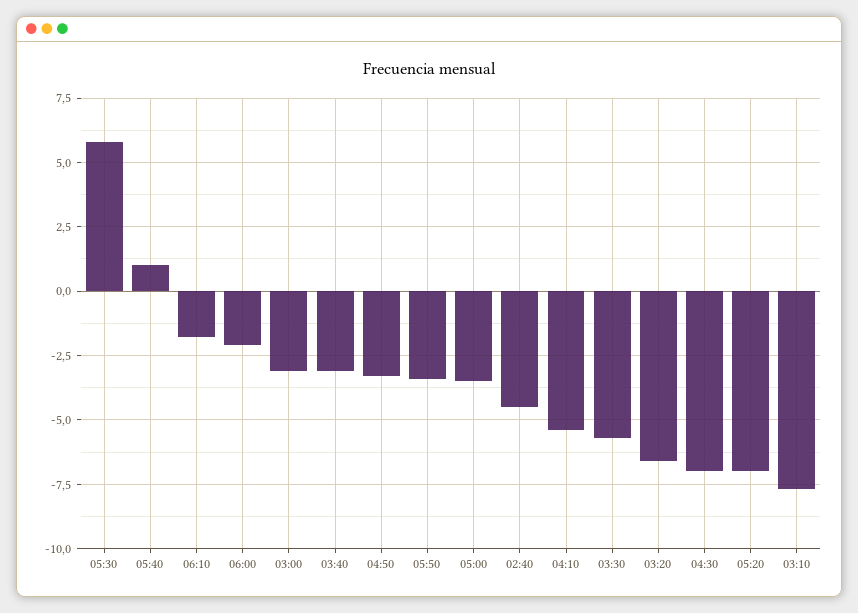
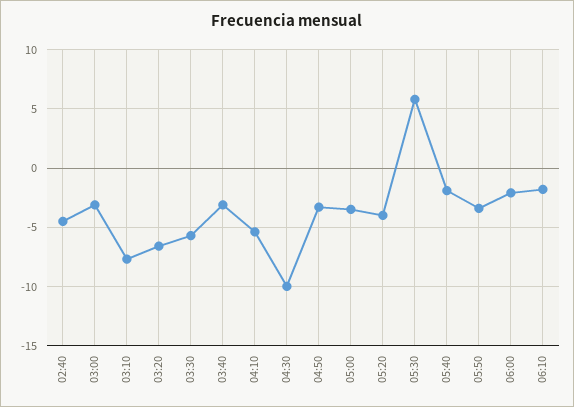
  {
    "05:30": 6,
-   "05:40": 1,
+   "05:40": -2,
    "06:10": -2,
    "06:00": -2,
    "03:00": -3,
    "03:40": -3,
    "04:50": -3.5,
    "05:50": -3.5,
    "05:00": -3.5,
    "02:40": -4.5,
    "04:10": -5.5,
    "03:30": -5.5,
    "03:20": -6.5,
-   "04:30": -7,
+   "04:30": -10,
-   "05:20": -7,
+   "05:20": -4,
    "03:10": -7.5
  }

